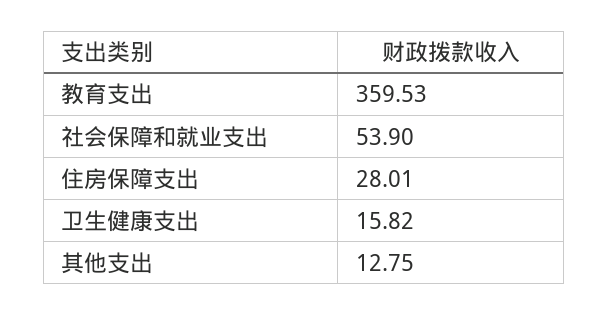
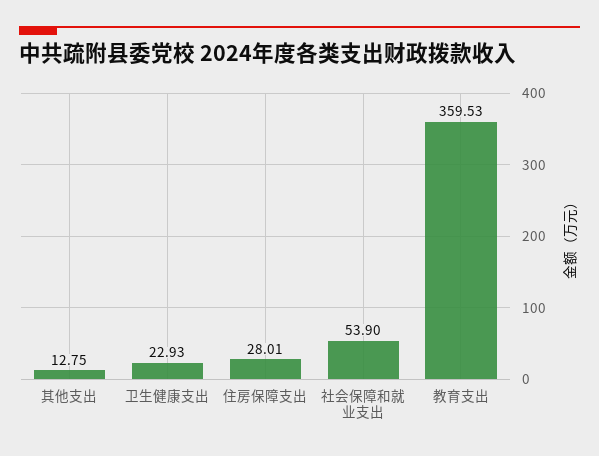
  {
    "教育支出": 359.53,
    "社会保障和就业支出": 53.9,
    "住房保障支出": 28.01,
-   "卫生健康支出": 15.82,
+   "卫生健康支出": 22.93,
    "其他支出": 12.75
  }

